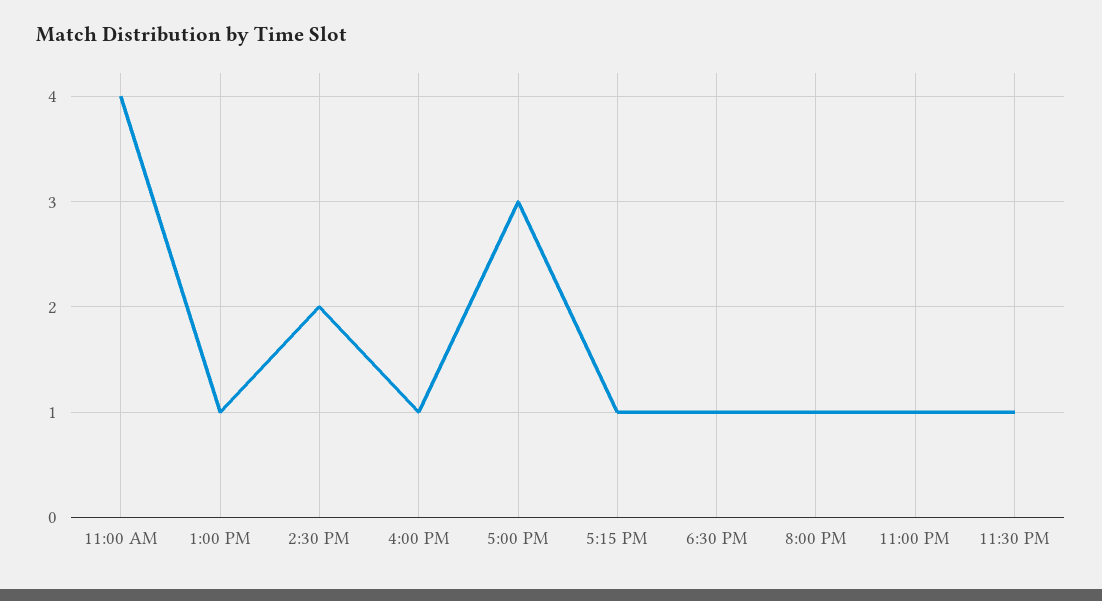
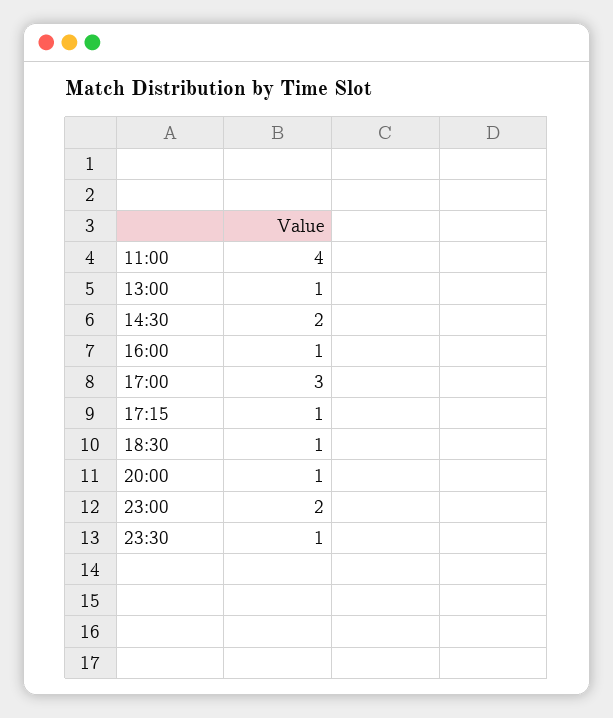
  {
    "11:00 AM": 4,
    "1:00 PM": 1,
    "2:30 PM": 2,
    "4:00 PM": 1,
    "5:00 PM": 3,
    "5:15 PM": 1,
    "6:30 PM": 1,
    "8:00 PM": 1,
-   "11:00 PM": 1,
+   "11:00 PM": 2,
    "11:30 PM": 1
  }

